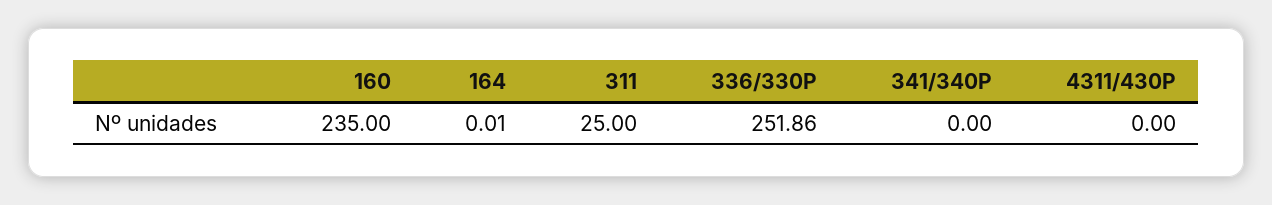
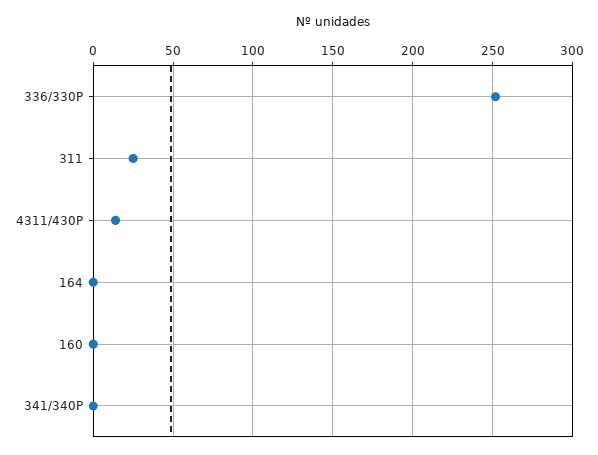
  {
-   "160": 235,
+   "160": 0,
    "164": 0.01,
    "311": 25,
    "336/330P": 251.86,
    "341/340P": 0,
-   "4311/430P": 0
+   "4311/430P": 15
  }

